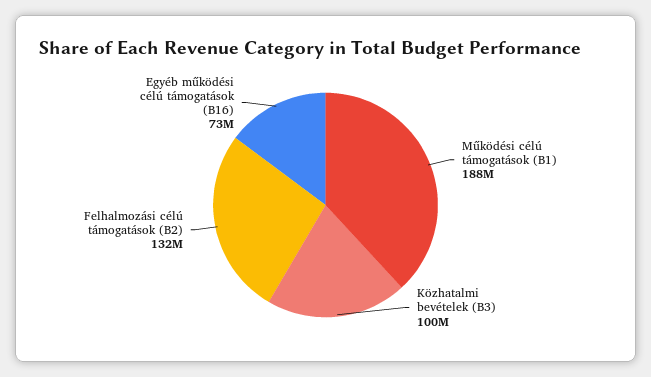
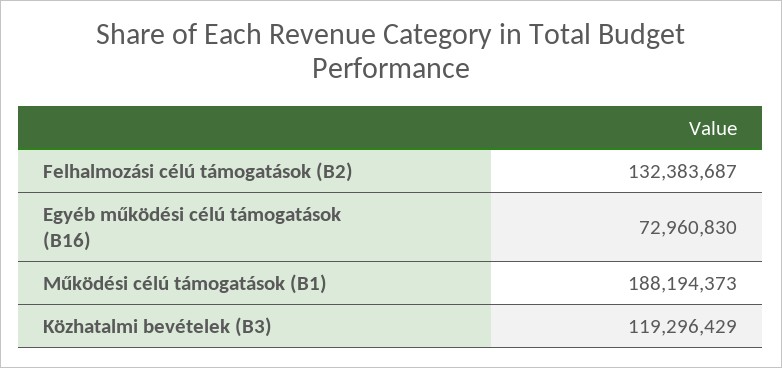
  {
    "Működési célú támogatások (B1)": 188194373,
-   "Közhatalmi bevételek (B3)": 100000000,
+   "Közhatalmi bevételek (B3)": 119296429,
    "Felhalmozási célú támogatások (B2)": 132383687,
    "Egyéb működési célú támogatások (B16)": 72960830
  }

